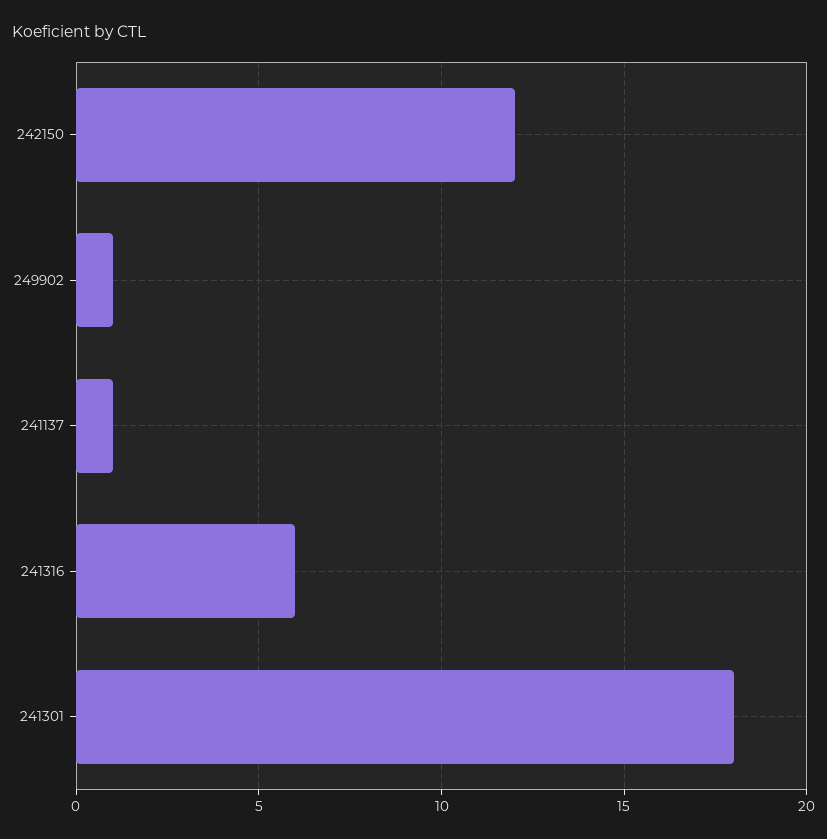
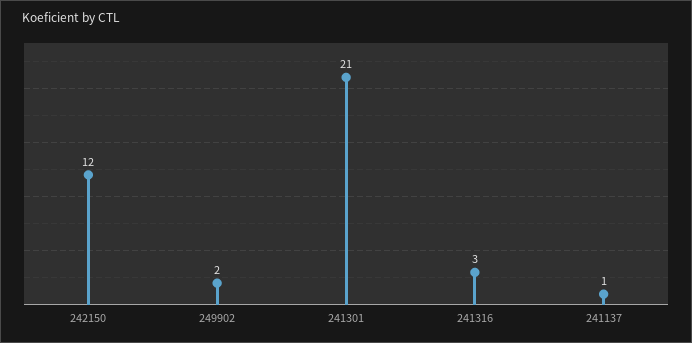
  {
    "242150": 12,
-   "249902": 1,
+   "249902": 2,
    "241137": 1,
-   "241316": 6,
+   "241316": 3,
-   "241301": 18
+   "241301": 21
  }

